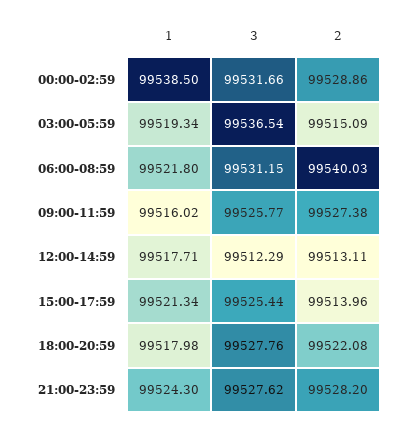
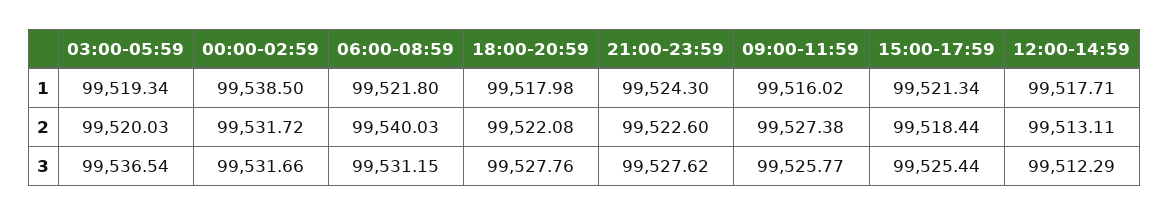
  {
    "1": {
      "00:00-02:59": 99538.5,
      "03:00-05:59": 99519.34,
      "06:00-08:59": 99521.8,
      "09:00-11:59": 99516.02,
      "12:00-14:59": 99517.71,
      "15:00-17:59": 99521.34,
      "18:00-20:59": 99517.98,
      "21:00-23:59": 99524.3
    },
    "3": {
      "00:00-02:59": 99531.66,
      "03:00-05:59": 99536.54,
      "06:00-08:59": 99531.15,
      "09:00-11:59": 99525.77,
      "12:00-14:59": 99512.29,
      "15:00-17:59": 99525.44,
      "18:00-20:59": 99527.76,
      "21:00-23:59": 99527.62
    },
    "2": {
-     "00:00-02:59": 99528.86,
+     "00:00-02:59": 99531.72,
-     "03:00-05:59": 99515.09,
+     "03:00-05:59": 99520.03,
      "06:00-08:59": 99540.03,
      "09:00-11:59": 99527.38,
      "12:00-14:59": 99513.11,
-     "15:00-17:59": 99513.96,
+     "15:00-17:59": 99518.44,
      "18:00-20:59": 99522.08,
-     "21:00-23:59": 99528.2
+     "21:00-23:59": 99522.6
    }
  }

